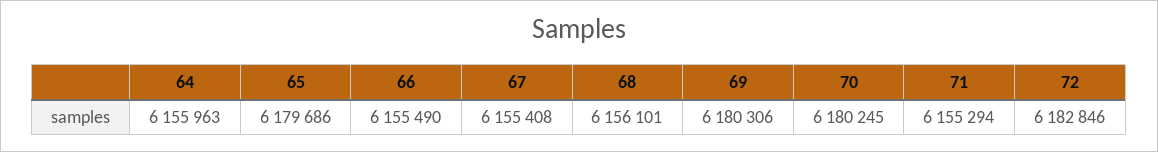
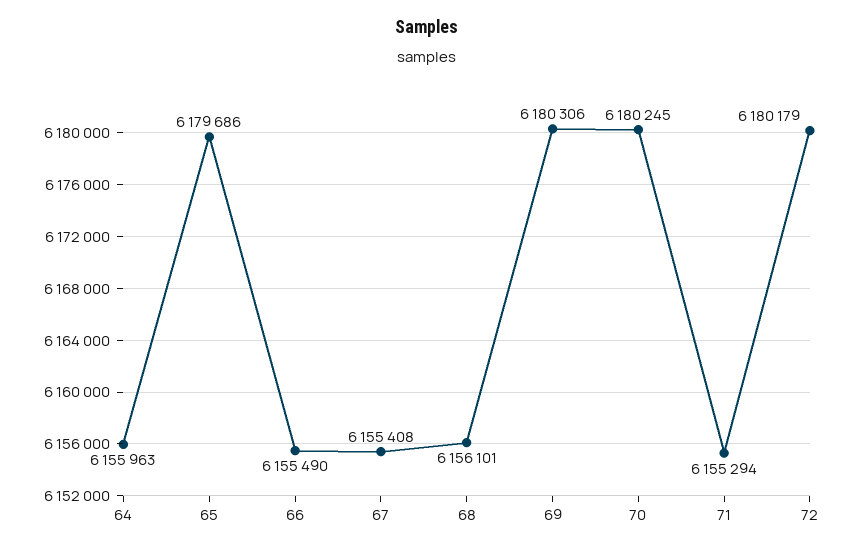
  {
    "64": 6155963,
    "65": 6179686,
    "66": 6155490,
    "67": 6155408,
    "68": 6156101,
    "69": 6180306,
    "70": 6180245,
    "71": 6155294,
-   "72": 6182846
+   "72": 6180179
  }

